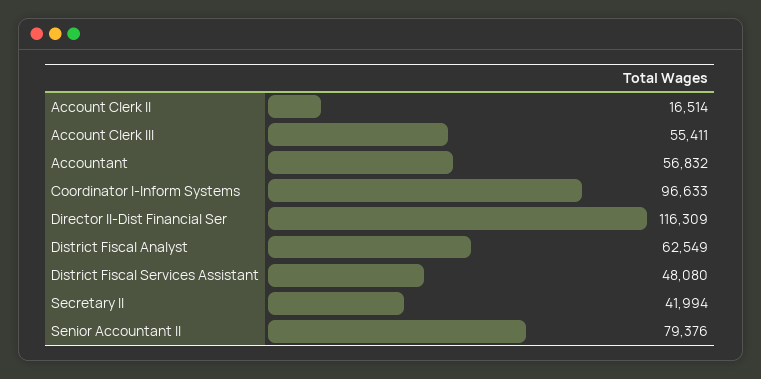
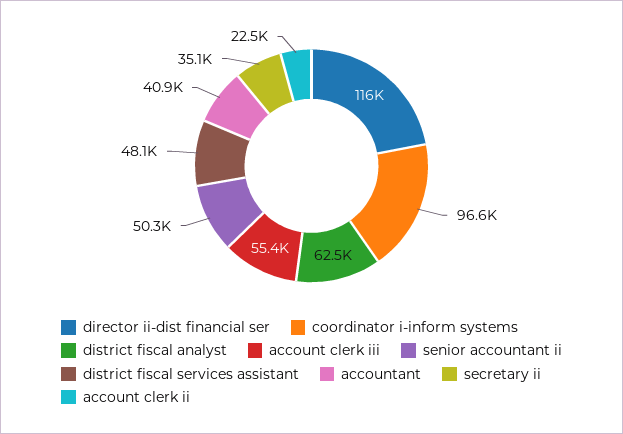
  {
-   "Account Clerk II": 16514,
+   "Account Clerk II": 22500,
    "Account Clerk III": 55411,
-   "Accountant": 56832,
+   "Accountant": 40900,
    "Coordinator I-Inform Systems": 96633,
    "Director II-Dist Financial Ser": 116309,
    "District Fiscal Analyst": 62549,
    "District Fiscal Services Assistant": 48080,
-   "Secretary II": 41994,
+   "Secretary II": 35100,
-   "Senior Accountant II": 79376
+   "Senior Accountant II": 50300
  }

